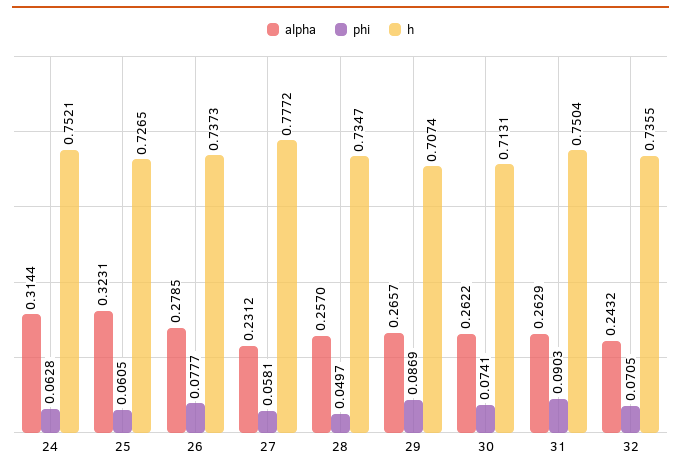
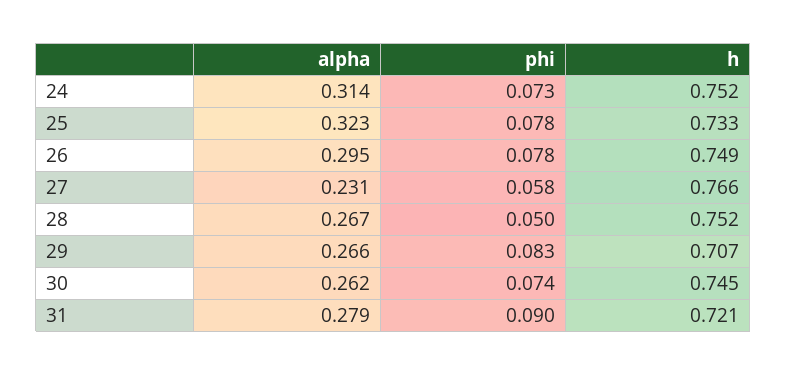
  {
    "alpha": {
      "24": 0.3144,
      "25": 0.3231,
-     "26": 0.2785,
+     "26": 0.295,
      "27": 0.2312,
-     "28": 0.257,
+     "28": 0.267,
      "29": 0.2657,
      "30": 0.2622,
-     "31": 0.2629,
+     "31": 0.279
-     "32": 0.2432
    },
    "phi": {
-     "24": 0.0628,
+     "24": 0.073,
-     "25": 0.0605,
+     "25": 0.078,
      "26": 0.0777,
      "27": 0.0581,
      "28": 0.0497,
-     "29": 0.0869,
+     "29": 0.083,
      "30": 0.0741,
-     "31": 0.0903,
+     "31": 0.0903
-     "32": 0.0705
    },
    "h": {
      "24": 0.7521,
-     "25": 0.7265,
+     "25": 0.733,
-     "26": 0.7373,
+     "26": 0.749,
-     "27": 0.7772,
+     "27": 0.766,
-     "28": 0.7347,
+     "28": 0.752,
      "29": 0.7074,
-     "30": 0.7131,
+     "30": 0.745,
-     "31": 0.7504,
+     "31": 0.721
-     "32": 0.7355
    }
  }

